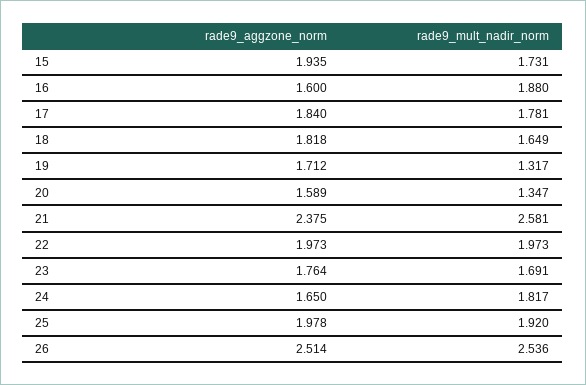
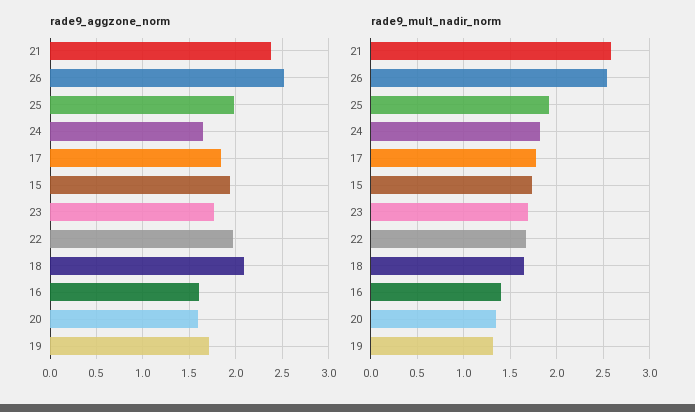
  {
    "rade9_aggzone_norm": {
      "15": 1.935,
      "16": 1.6,
      "17": 1.84,
-     "18": 1.818,
+     "18": 2.1,
      "19": 1.712,
      "20": 1.589,
      "21": 2.375,
      "22": 1.973,
      "23": 1.764,
      "24": 1.65,
      "25": 1.978,
      "26": 2.514
    },
    "rade9_mult_nadir_norm": {
      "15": 1.731,
-     "16": 1.88,
+     "16": 1.4,
      "17": 1.781,
      "18": 1.649,
      "19": 1.317,
      "20": 1.347,
      "21": 2.581,
-     "22": 1.973,
+     "22": 1.7,
      "23": 1.691,
      "24": 1.817,
      "25": 1.92,
      "26": 2.536
    }
  }

